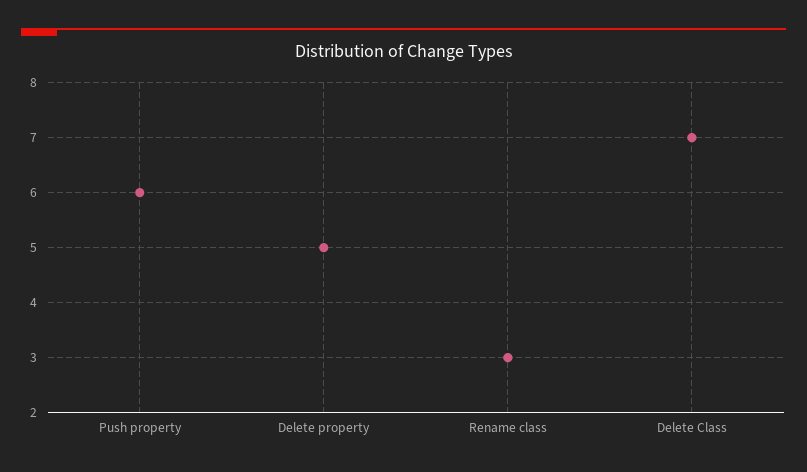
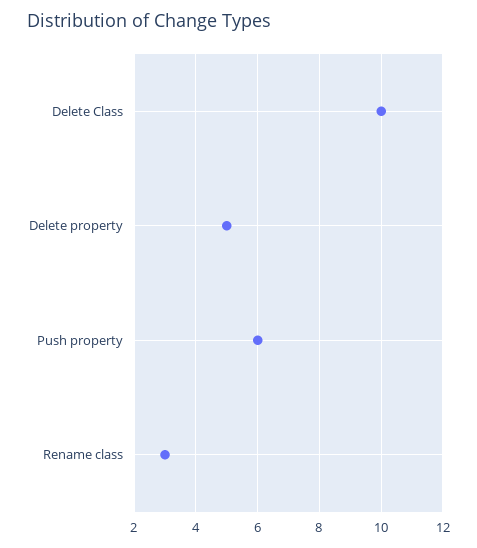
  {
    "Push property": 6,
    "Delete property": 5,
    "Rename class": 3,
-   "Delete Class": 7
+   "Delete Class": 10
  }

